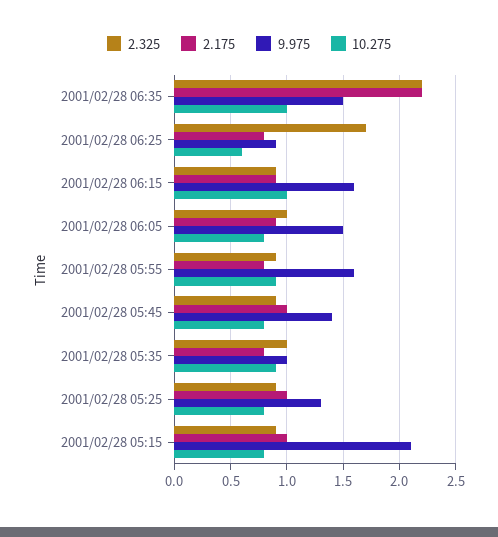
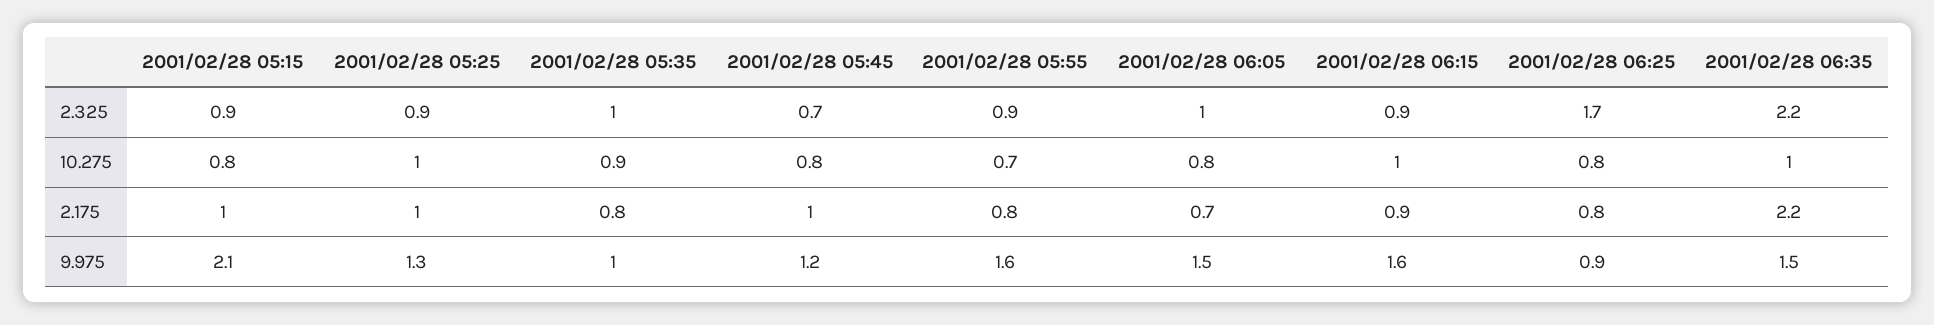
  {
    "2.325": {
      "2001/02/28 06:35": 2.2,
      "2001/02/28 06:25": 1.7,
      "2001/02/28 06:15": 0.9,
      "2001/02/28 06:05": 1,
      "2001/02/28 05:55": 0.9,
-     "2001/02/28 05:45": 0.9,
+     "2001/02/28 05:45": 0.7,
      "2001/02/28 05:35": 1,
      "2001/02/28 05:25": 0.9,
      "2001/02/28 05:15": 0.9
    },
    "2.175": {
      "2001/02/28 06:35": 2.2,
      "2001/02/28 06:25": 0.8,
      "2001/02/28 06:15": 0.9,
-     "2001/02/28 06:05": 0.9,
+     "2001/02/28 06:05": 0.7,
      "2001/02/28 05:55": 0.8,
      "2001/02/28 05:45": 1,
      "2001/02/28 05:35": 0.8,
      "2001/02/28 05:25": 1,
      "2001/02/28 05:15": 1
    },
    "9.975": {
      "2001/02/28 06:35": 1.5,
      "2001/02/28 06:25": 0.9,
      "2001/02/28 06:15": 1.6,
      "2001/02/28 06:05": 1.5,
      "2001/02/28 05:55": 1.6,
-     "2001/02/28 05:45": 1.4,
+     "2001/02/28 05:45": 1.2,
      "2001/02/28 05:35": 1,
      "2001/02/28 05:25": 1.3,
      "2001/02/28 05:15": 2.1
    },
    "10.275": {
      "2001/02/28 06:35": 1,
-     "2001/02/28 06:25": 0.6,
+     "2001/02/28 06:25": 0.8,
      "2001/02/28 06:15": 1,
      "2001/02/28 06:05": 0.8,
-     "2001/02/28 05:55": 0.9,
+     "2001/02/28 05:55": 0.7,
      "2001/02/28 05:45": 0.8,
      "2001/02/28 05:35": 0.9,
-     "2001/02/28 05:25": 0.8,
+     "2001/02/28 05:25": 1,
      "2001/02/28 05:15": 0.8
    }
  }

